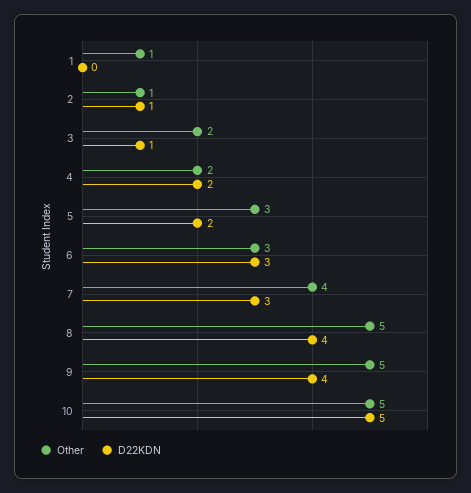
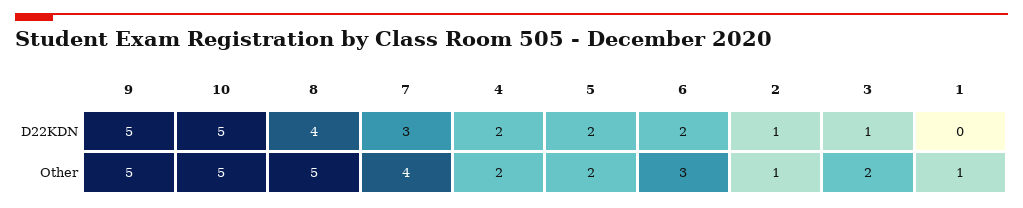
  {
    "Other": {
      "1": 1,
      "2": 1,
      "3": 2,
      "4": 2,
-     "5": 3,
+     "5": 2,
      "6": 3,
      "7": 4,
      "8": 5,
      "9": 5,
      "10": 5
    },
    "D22KDN": {
      "1": 0,
      "2": 1,
      "3": 1,
      "4": 2,
      "5": 2,
-     "6": 3,
+     "6": 2,
      "7": 3,
      "8": 4,
-     "9": 4,
+     "9": 5,
      "10": 5
    }
  }

